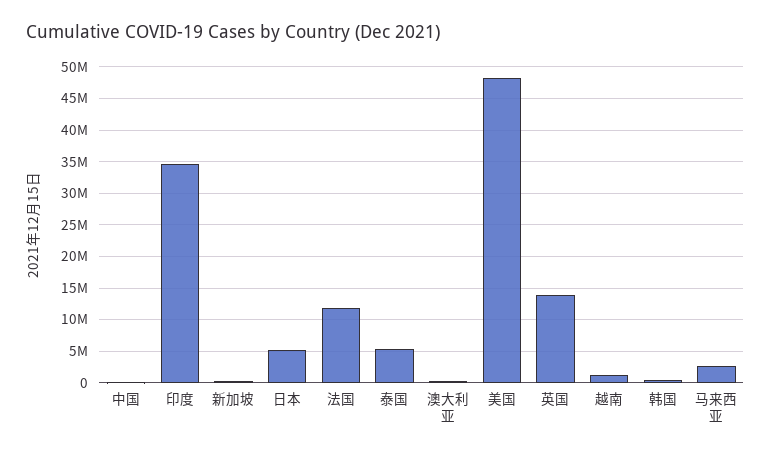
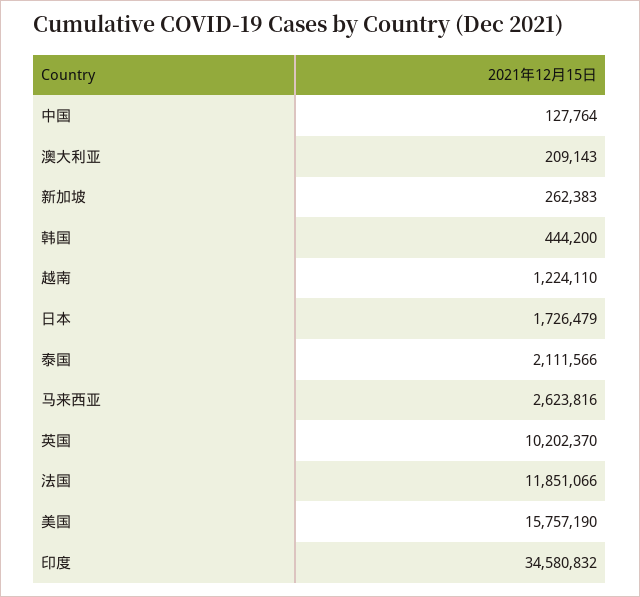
  {
    "中国": 127764,
    "印度": 34580832,
    "新加坡": 262383,
-   "日本": 5000000,
+   "日本": 1726479,
    "法国": 11851066,
-   "泰国": 5000000,
+   "泰国": 2111566,
    "澳大利亚": 209143,
-   "美国": 48000000,
+   "美国": 15757190,
-   "英国": 14000000,
+   "英国": 10202370,
    "越南": 1224110,
    "韩国": 444200,
    "马来西亚": 2623816
  }

